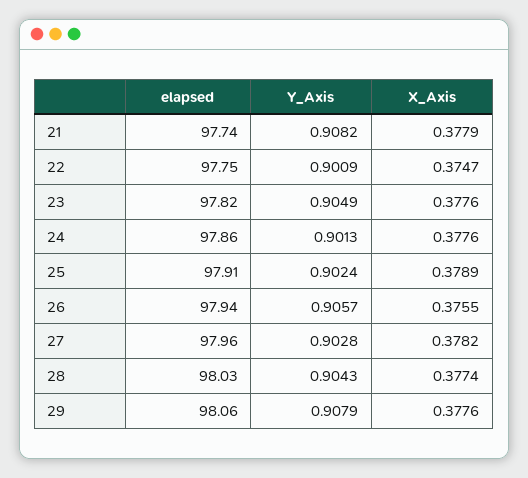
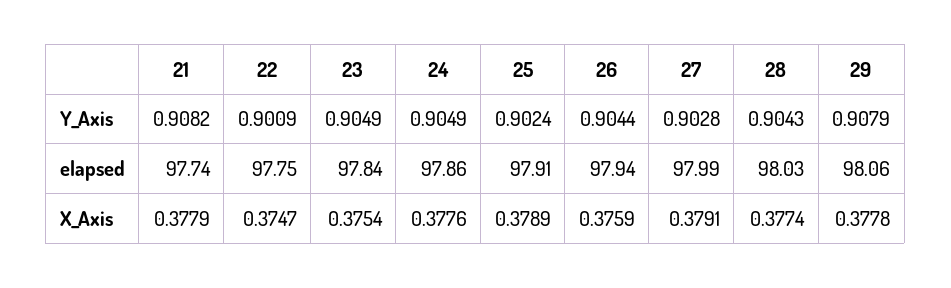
  {
    "elapsed": {
      "21": 97.74,
      "22": 97.75,
-     "23": 97.82,
+     "23": 97.84,
      "24": 97.86,
      "25": 97.91,
      "26": 97.94,
-     "27": 97.96,
+     "27": 97.99,
      "28": 98.03,
      "29": 98.06
    },
    "Y_Axis": {
      "21": 0.9082,
      "22": 0.9009,
      "23": 0.9049,
-     "24": 0.9013,
+     "24": 0.9049,
      "25": 0.9024,
-     "26": 0.9057,
+     "26": 0.9044,
      "27": 0.9028,
      "28": 0.9043,
      "29": 0.9079
    },
    "X_Axis": {
      "21": 0.3779,
      "22": 0.3747,
-     "23": 0.3776,
+     "23": 0.3754,
      "24": 0.3776,
      "25": 0.3789,
-     "26": 0.3755,
+     "26": 0.3759,
-     "27": 0.3782,
+     "27": 0.3791,
      "28": 0.3774,
-     "29": 0.3776
+     "29": 0.3778
    }
  }

